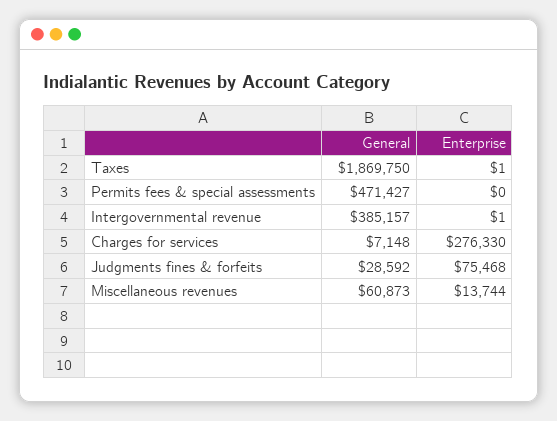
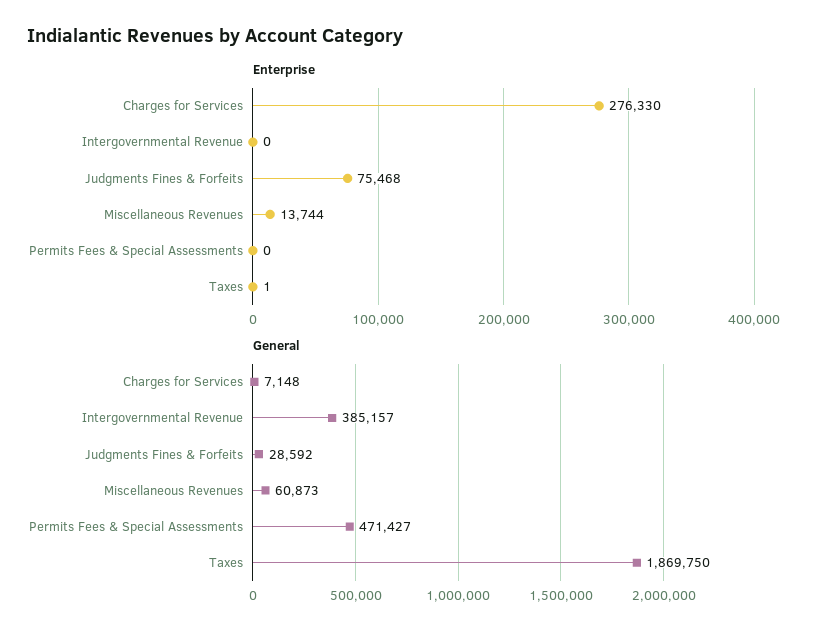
  {
    "General": {
      "Taxes": 1869750,
      "Permits fees & special assessments": 471427,
      "Intergovernmental revenue": 385157,
      "Charges for services": 7148,
      "Judgments fines & forfeits": 28592,
      "Miscellaneous revenues": 60873
    },
    "Enterprise": {
      "Taxes": 1,
      "Permits fees & special assessments": 0,
-     "Intergovernmental revenue": 1,
+     "Intergovernmental revenue": 0,
      "Charges for services": 276330,
      "Judgments fines & forfeits": 75468,
      "Miscellaneous revenues": 13744
    }
  }

